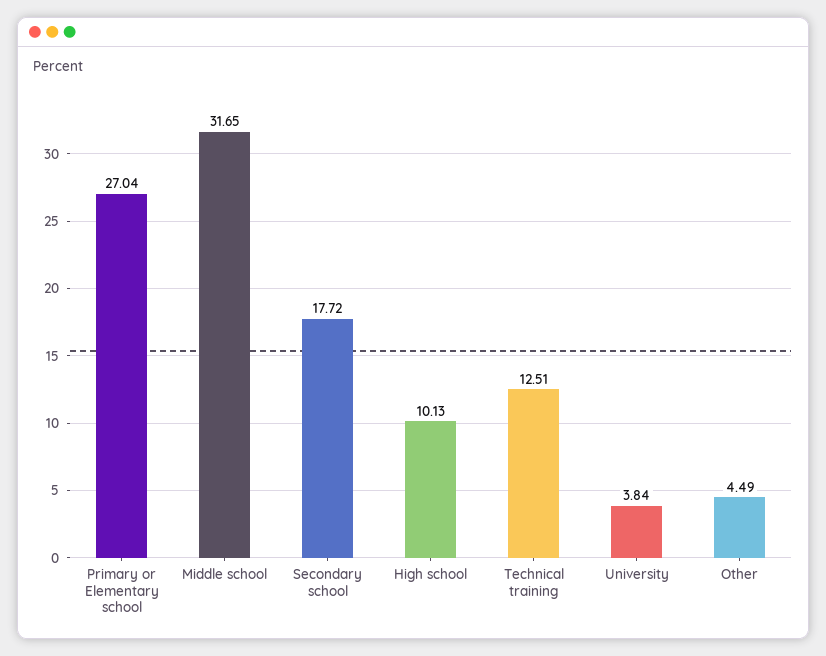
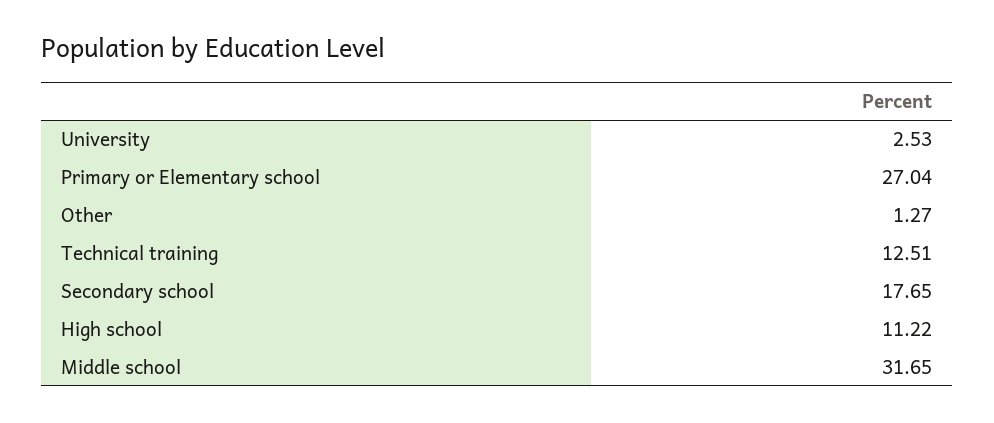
  {
    "Primary or Elementary school": 27.04,
    "Middle school": 31.65,
-   "Secondary school": 17.72,
+   "Secondary school": 17.65,
-   "High school": 10.13,
+   "High school": 11.22,
    "Technical training": 12.51,
-   "University": 3.84,
+   "University": 2.53,
-   "Other": 4.49
+   "Other": 1.27
  }

